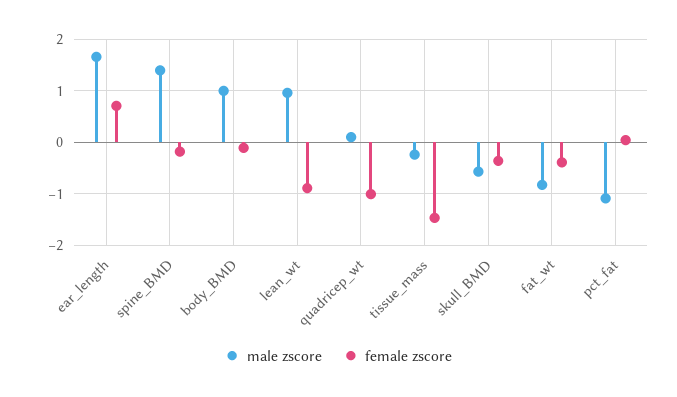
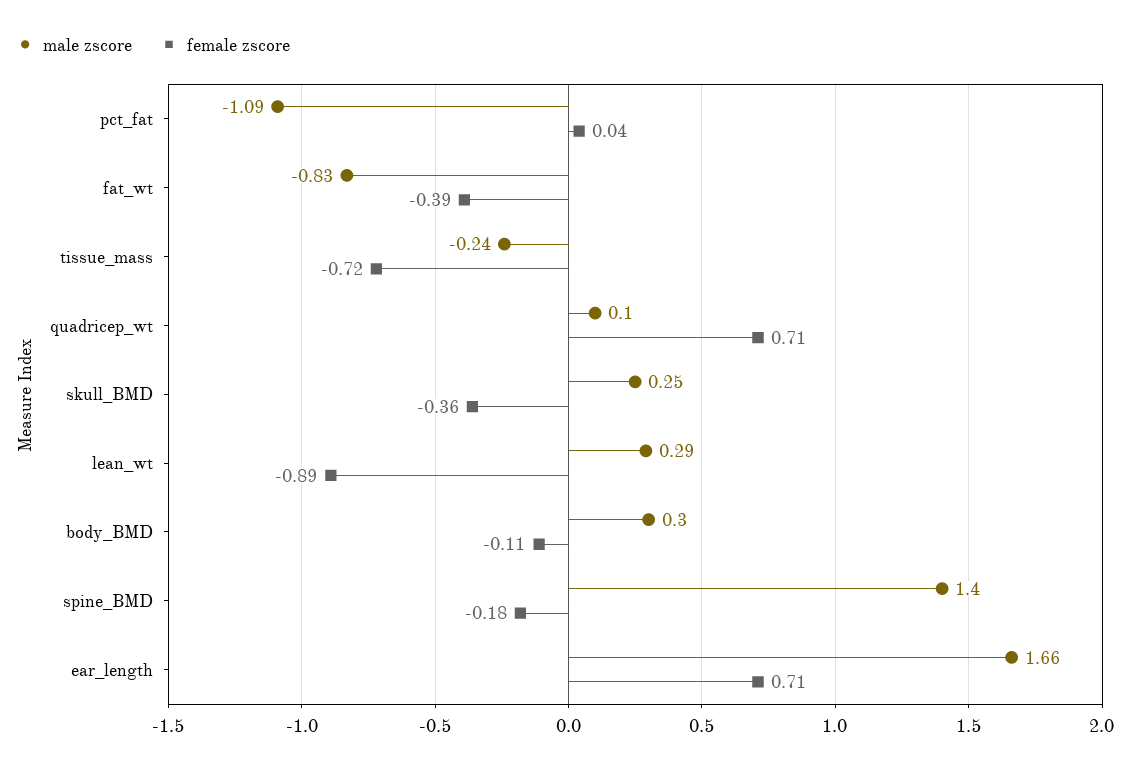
  {
    "male zscore": {
      "ear_length": 1.66,
      "spine_BMD": 1.4,
-     "body_BMD": 1,
+     "body_BMD": 0.3,
-     "lean_wt": 1,
+     "lean_wt": 0.29,
      "quadricep_wt": 0.1,
      "tissue_mass": -0.24,
-     "skull_BMD": -0.6,
+     "skull_BMD": 0.25,
      "fat_wt": -0.83,
      "pct_fat": -1.09
    },
    "female zscore": {
      "ear_length": 0.71,
      "spine_BMD": -0.18,
      "body_BMD": -0.11,
      "lean_wt": -0.89,
-     "quadricep_wt": -1,
+     "quadricep_wt": 0.71,
-     "tissue_mass": -1.4,
+     "tissue_mass": -0.72,
      "skull_BMD": -0.36,
      "fat_wt": -0.39,
      "pct_fat": 0.04
    }
  }

